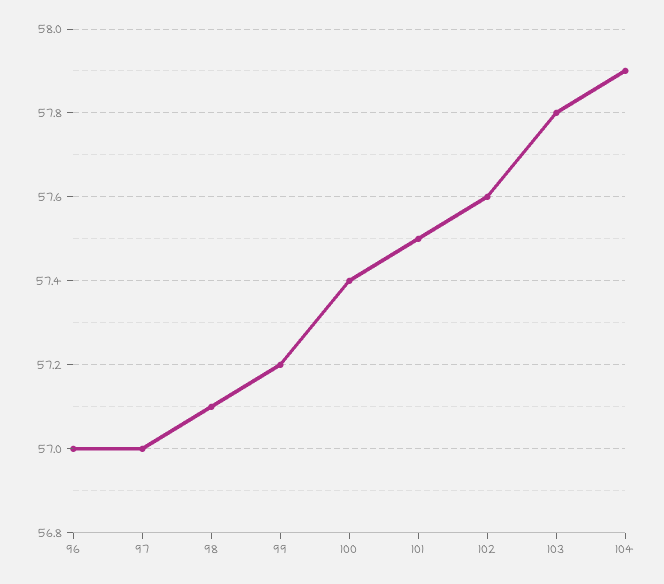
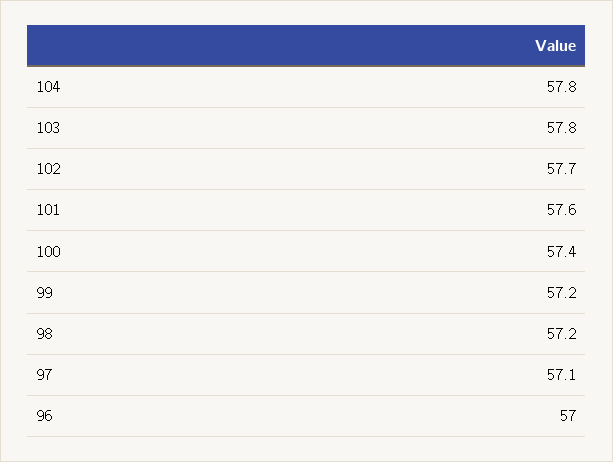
  {
    "96": 57,
-   "97": 57,
+   "97": 57.1,
-   "98": 57.1,
+   "98": 57.2,
    "99": 57.2,
    "100": 57.4,
-   "101": 57.5,
+   "101": 57.6,
-   "102": 57.6,
+   "102": 57.7,
    "103": 57.8,
-   "104": 57.9
+   "104": 57.8
  }

